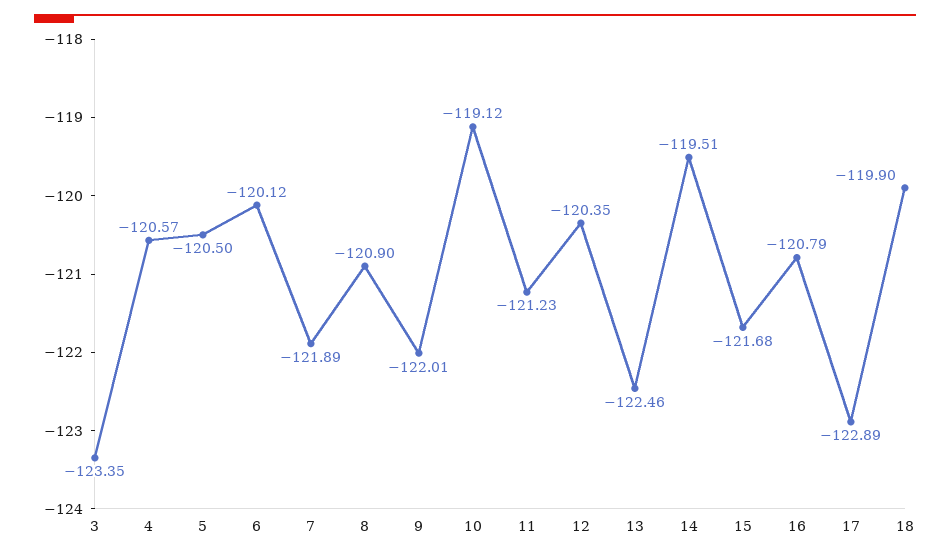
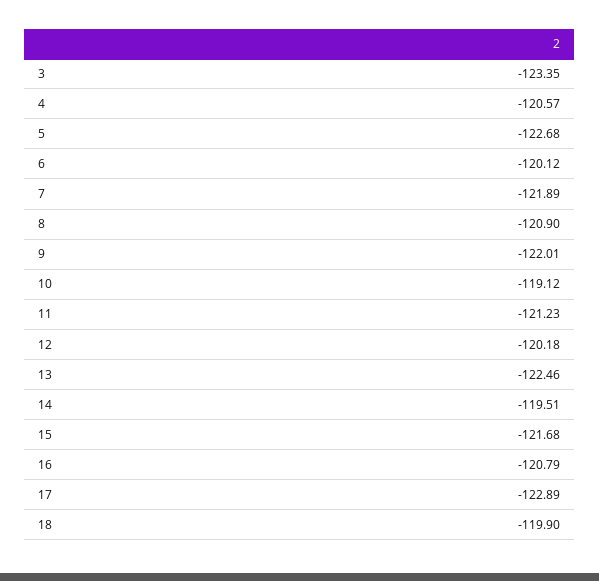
  {
    "3": -123.35,
    "4": -120.57,
-   "5": -120.5,
+   "5": -122.68,
    "6": -120.12,
    "7": -121.89,
    "8": -120.9,
    "9": -122.01,
    "10": -119.12,
    "11": -121.23,
-   "12": -120.35,
+   "12": -120.18,
    "13": -122.46,
    "14": -119.51,
    "15": -121.68,
    "16": -120.79,
    "17": -122.89,
    "18": -119.9
  }

